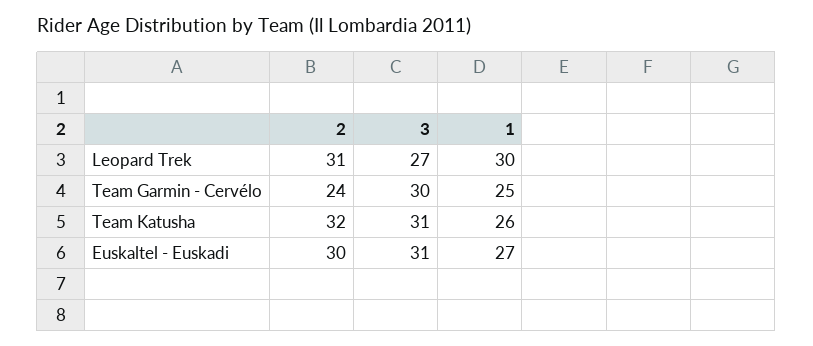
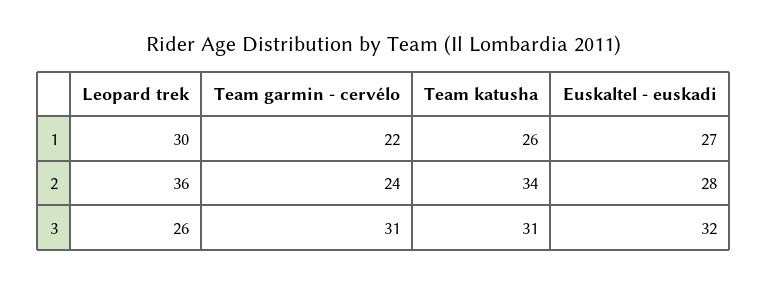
  {
    "2": {
-     "Leopard Trek": 31,
+     "Leopard Trek": 36,
      "Team Garmin - Cervélo": 24,
-     "Team Katusha": 32,
+     "Team Katusha": 34,
-     "Euskaltel - Euskadi": 30
+     "Euskaltel - Euskadi": 28
    },
    "3": {
-     "Leopard Trek": 27,
+     "Leopard Trek": 26,
-     "Team Garmin - Cervélo": 30,
+     "Team Garmin - Cervélo": 31,
      "Team Katusha": 31,
-     "Euskaltel - Euskadi": 31
+     "Euskaltel - Euskadi": 32
    },
    "1": {
      "Leopard Trek": 30,
-     "Team Garmin - Cervélo": 25,
+     "Team Garmin - Cervélo": 22,
      "Team Katusha": 26,
      "Euskaltel - Euskadi": 27
    }
  }

